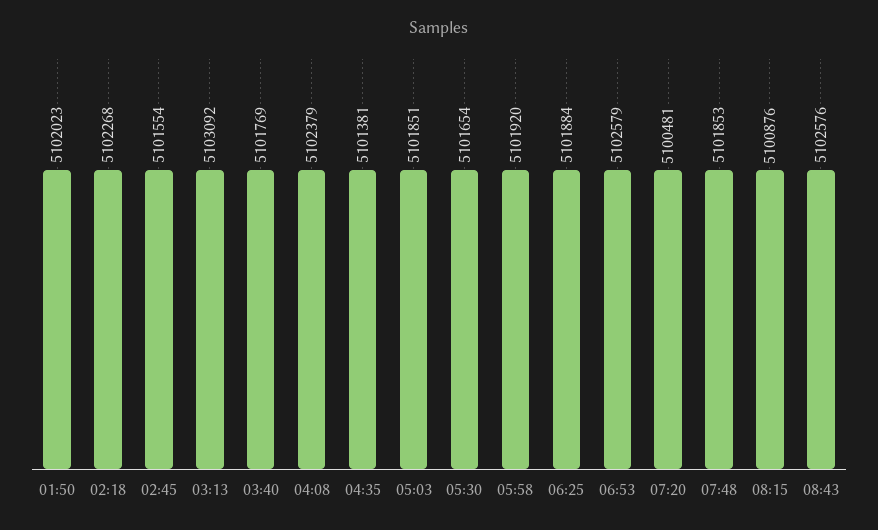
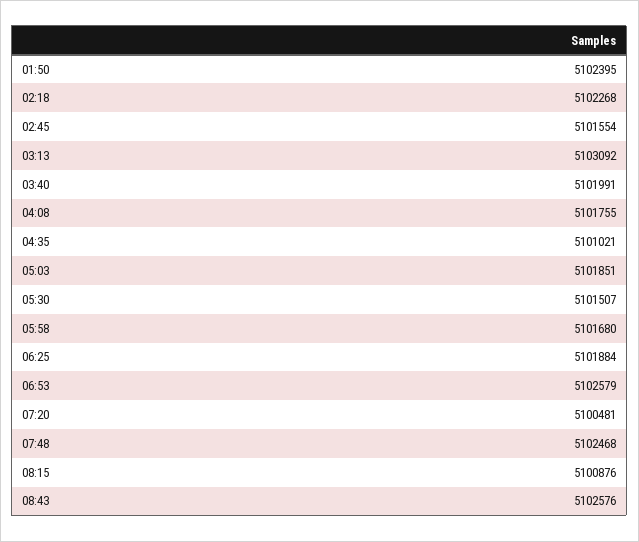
  {
-   "01:50": 5102023,
+   "01:50": 5102395,
    "02:18": 5102268,
    "02:45": 5101554,
    "03:13": 5103092,
-   "03:40": 5101769,
+   "03:40": 5101991,
-   "04:08": 5102379,
+   "04:08": 5101755,
-   "04:35": 5101381,
+   "04:35": 5101021,
    "05:03": 5101851,
-   "05:30": 5101654,
+   "05:30": 5101507,
-   "05:58": 5101920,
+   "05:58": 5101680,
    "06:25": 5101884,
    "06:53": 5102579,
    "07:20": 5100481,
-   "07:48": 5101853,
+   "07:48": 5102468,
    "08:15": 5100876,
    "08:43": 5102576
  }

